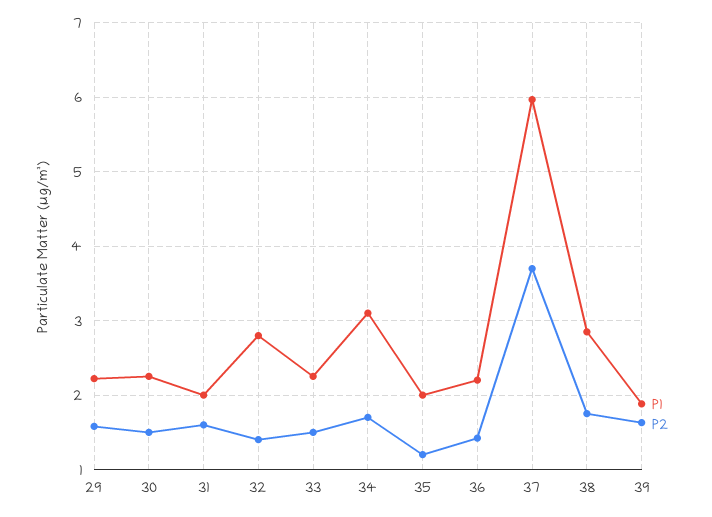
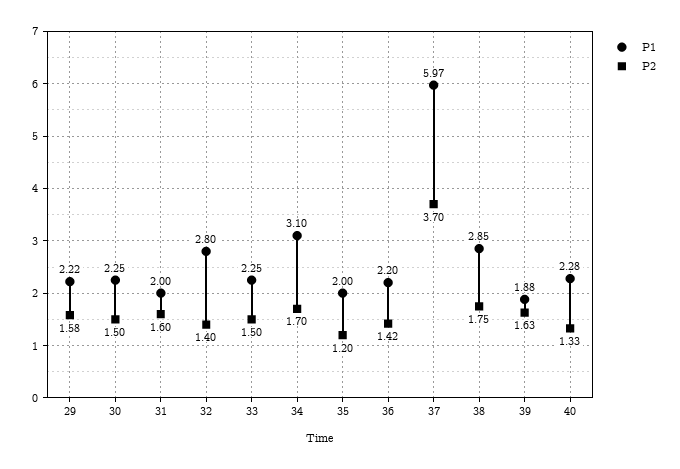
  {
    "P1": {
      "29": 2.22,
      "30": 2.25,
      "31": 2,
      "32": 2.8,
      "33": 2.25,
      "34": 3.1,
      "35": 2,
      "36": 2.2,
      "37": 5.97,
      "38": 2.85,
-     "39": 1.88
+     "39": 1.88,
+     "40": 2.28
    },
    "P2": {
      "29": 1.58,
      "30": 1.5,
      "31": 1.6,
      "32": 1.4,
      "33": 1.5,
      "34": 1.7,
      "35": 1.2,
      "36": 1.42,
      "37": 3.7,
      "38": 1.75,
-     "39": 1.63
+     "39": 1.63,
+     "40": 1.33
    }
  }

